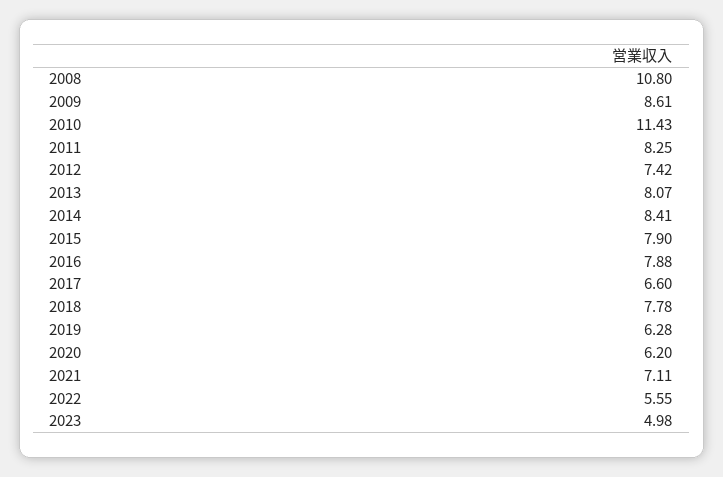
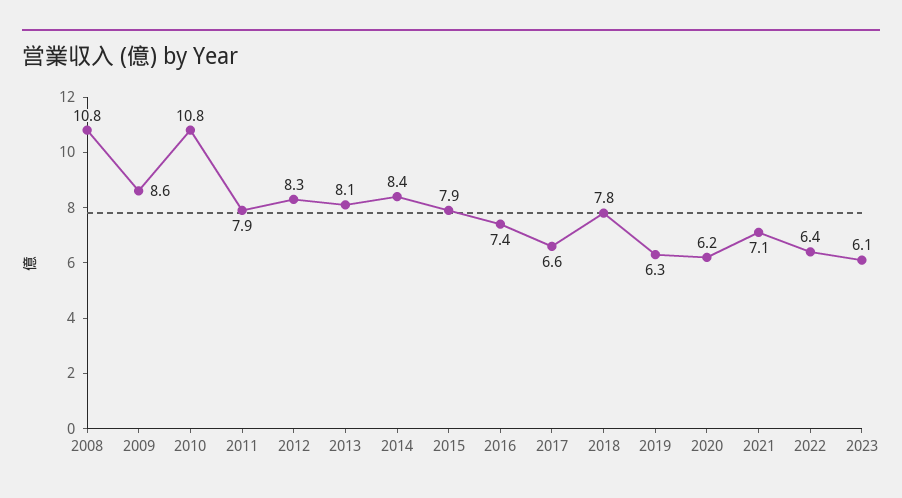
  {
    "2008": 10.8,
    "2009": 8.61,
-   "2010": 11.43,
+   "2010": 10.8,
-   "2011": 8.25,
+   "2011": 7.9,
-   "2012": 7.42,
+   "2012": 8.3,
    "2013": 8.07,
    "2014": 8.41,
    "2015": 7.9,
-   "2016": 7.88,
+   "2016": 7.4,
    "2017": 6.6,
    "2018": 7.78,
    "2019": 6.28,
    "2020": 6.2,
    "2021": 7.11,
-   "2022": 5.55,
+   "2022": 6.4,
-   "2023": 4.98
+   "2023": 6.1
  }

